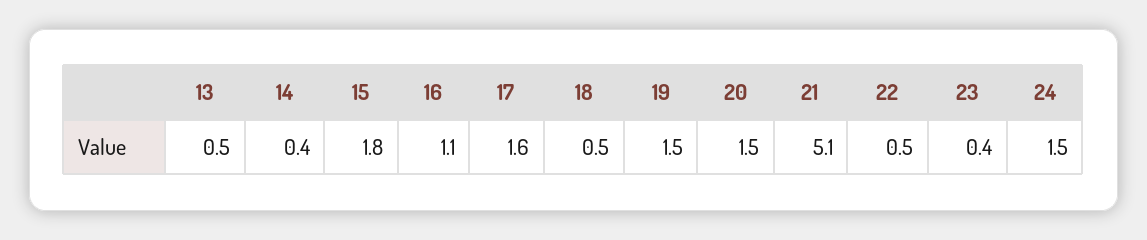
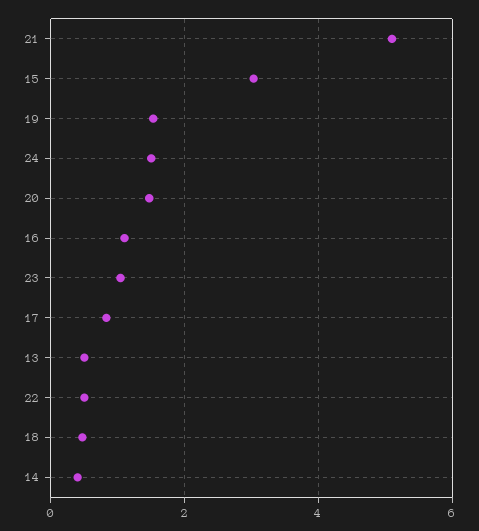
  {
    "13": 0.5,
    "14": 0.4,
-   "15": 1.8,
+   "15": 3,
    "16": 1.1,
-   "17": 1.6,
+   "17": 0.8,
    "18": 0.5,
    "19": 1.5,
    "20": 1.5,
    "21": 5.1,
    "22": 0.5,
-   "23": 0.4,
+   "23": 1,
    "24": 1.5
  }

